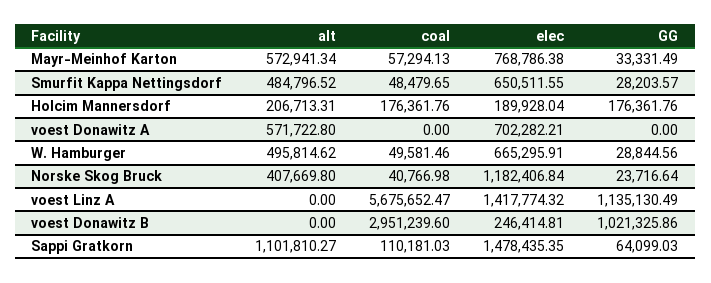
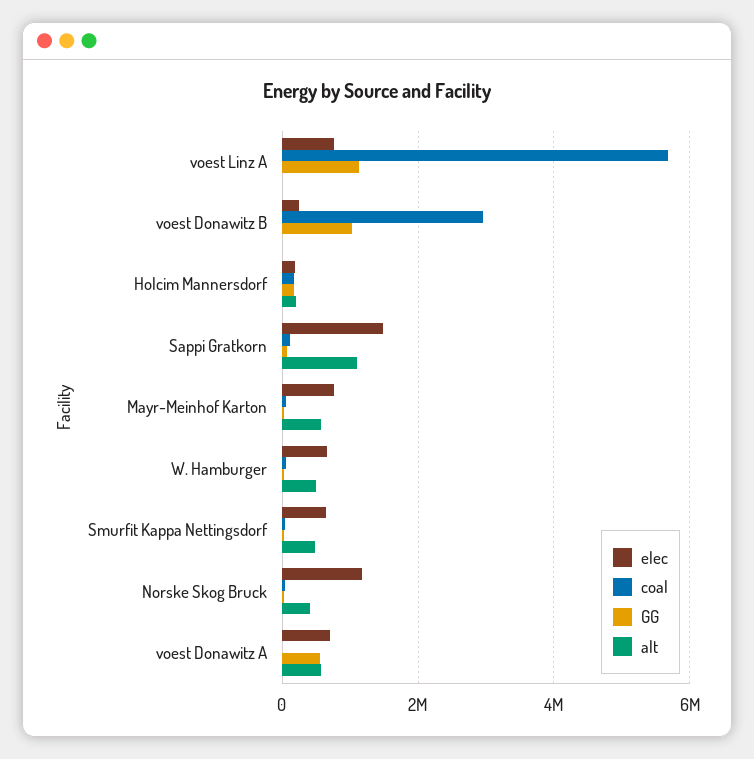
  {
    "alt": {
      "Mayr-Meinhof Karton": 572941.34,
      "Smurfit Kappa Nettingsdorf": 484796.52,
      "Holcim Mannersdorf": 206713.31,
      "voest Donawitz A": 571722.8,
      "W. Hamburger": 495814.62,
      "Norske Skog Bruck": 407669.8,
      "voest Linz A": 0,
      "voest Donawitz B": 0,
      "Sappi Gratkorn": 1101810.27
    },
    "coal": {
      "Mayr-Meinhof Karton": 57294.13,
      "Smurfit Kappa Nettingsdorf": 48479.65,
      "Holcim Mannersdorf": 176361.76,
      "voest Donawitz A": 0,
      "W. Hamburger": 49581.46,
      "Norske Skog Bruck": 40766.98,
      "voest Linz A": 5675652.47,
      "voest Donawitz B": 2951239.6,
      "Sappi Gratkorn": 110181.03
    },
    "elec": {
      "Mayr-Meinhof Karton": 768786.38,
      "Smurfit Kappa Nettingsdorf": 650511.55,
      "Holcim Mannersdorf": 189928.04,
      "voest Donawitz A": 702282.21,
      "W. Hamburger": 665295.91,
      "Norske Skog Bruck": 1182406.84,
-     "voest Linz A": 1417774.32,
+     "voest Linz A": 800000,
      "voest Donawitz B": 246414.81,
      "Sappi Gratkorn": 1478435.35
    },
    "GG": {
      "Mayr-Meinhof Karton": 33331.49,
      "Smurfit Kappa Nettingsdorf": 28203.57,
      "Holcim Mannersdorf": 176361.76,
-     "voest Donawitz A": 0,
+     "voest Donawitz A": 600000,
      "W. Hamburger": 28844.56,
      "Norske Skog Bruck": 23716.64,
      "voest Linz A": 1135130.49,
      "voest Donawitz B": 1021325.86,
      "Sappi Gratkorn": 64099.03
    }
  }

